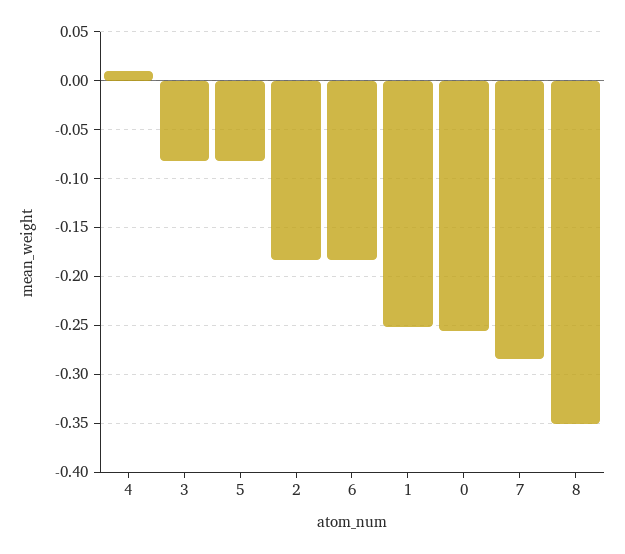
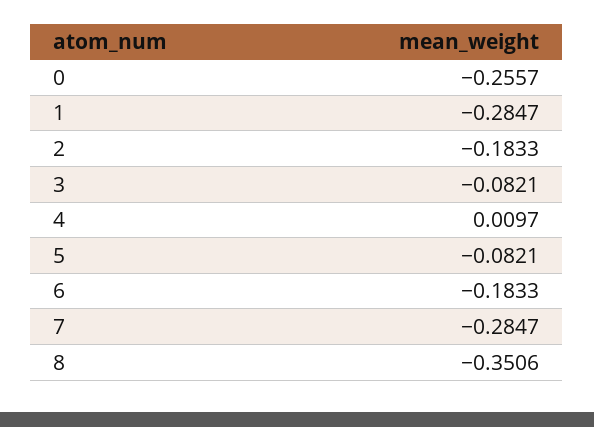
  {
    "4": 0.0097,
    "3": -0.0821,
    "5": -0.0821,
    "2": -0.1833,
    "6": -0.1833,
-   "1": -0.25,
+   "1": -0.2847,
    "0": -0.2557,
    "7": -0.2847,
    "8": -0.3506
  }

